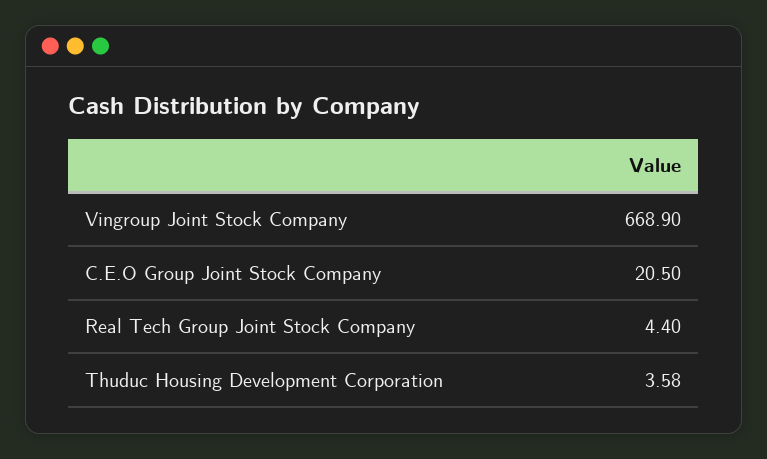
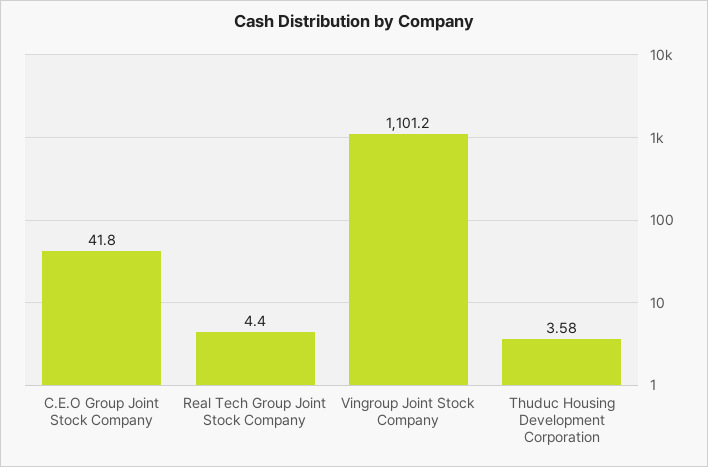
  {
-   "Vingroup Joint Stock Company": 668.9,
+   "Vingroup Joint Stock Company": 1101.2,
-   "C.E.O Group Joint Stock Company": 20.5,
+   "C.E.O Group Joint Stock Company": 41.8,
    "Real Tech Group Joint Stock Company": 4.4,
    "Thuduc Housing Development Corporation": 3.58
  }

